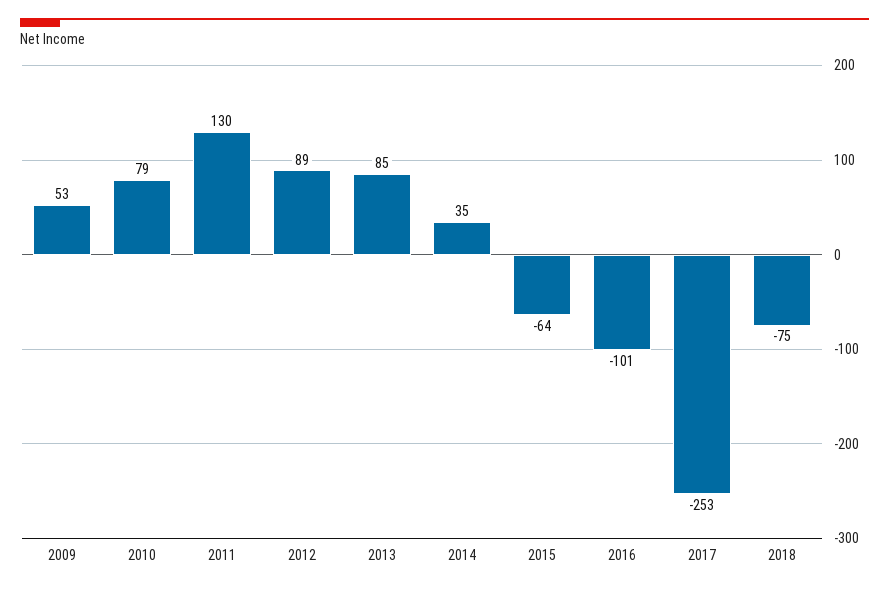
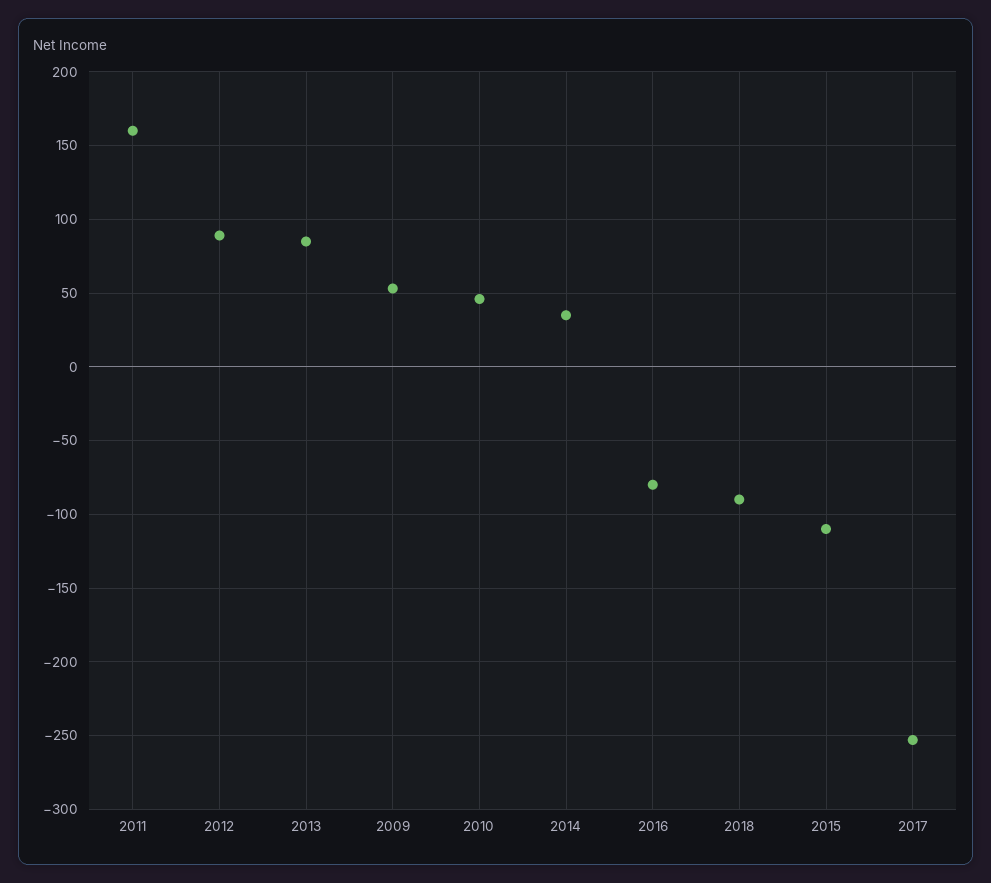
  {
    "2009": 53,
-   "2010": 79,
+   "2010": 45,
-   "2011": 130,
+   "2011": 160,
    "2012": 89,
    "2013": 85,
    "2014": 35,
-   "2015": -64,
+   "2015": -110,
-   "2016": -101,
+   "2016": -80,
    "2017": -253,
-   "2018": -75
+   "2018": -90
  }

